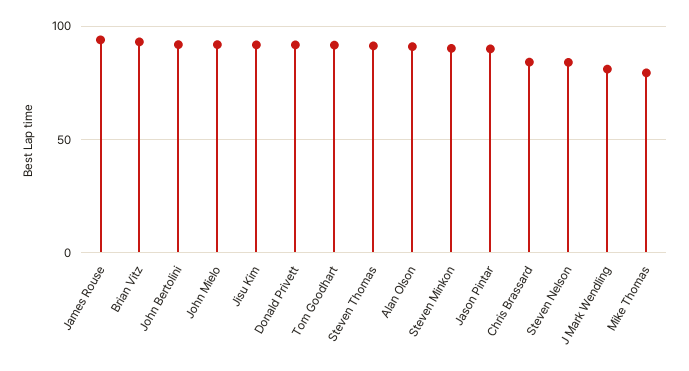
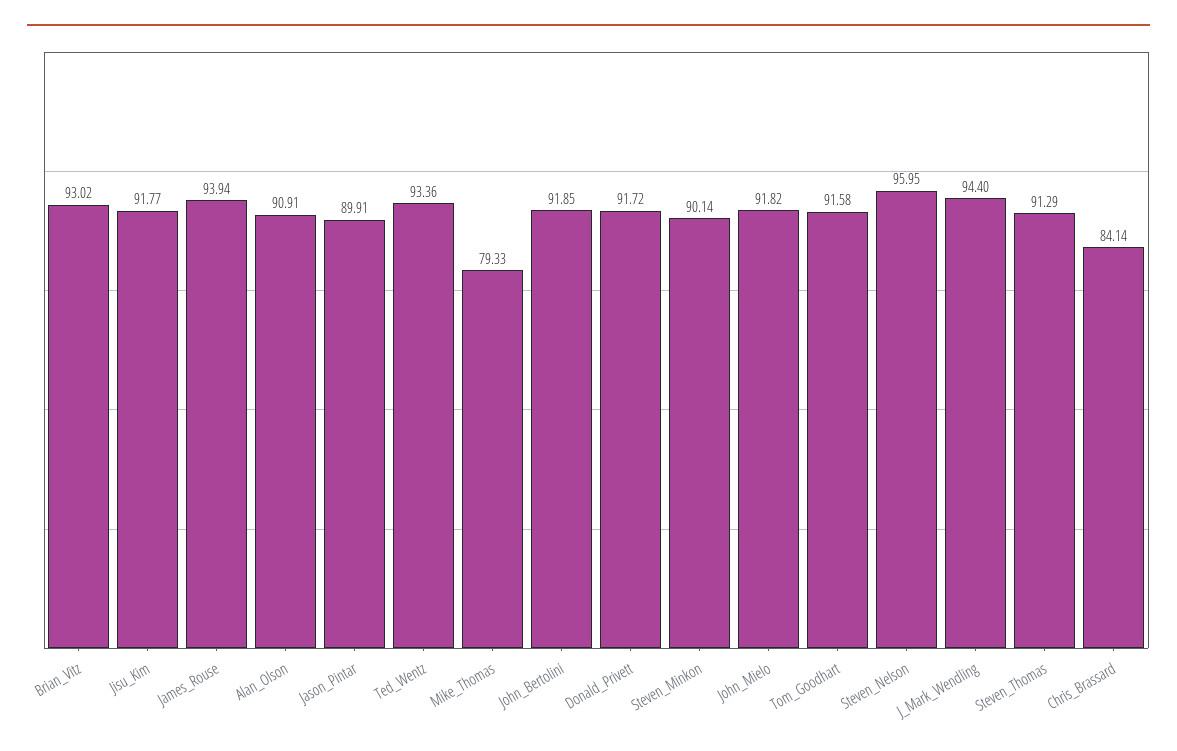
  {
    "James Rouse": 93.94,
    "Brian Vitz": 93.02,
    "John Bertolini": 91.85,
    "John Mielo": 91.82,
    "Jisu Kim": 91.77,
    "Donald Privett": 91.72,
    "Tom Goodhart": 91.58,
    "Steven Thomas": 91.29,
    "Alan Olson": 90.91,
    "Steven Minkon": 90.14,
    "Jason Pintar": 89.91,
    "Chris Brassard": 84.14,
-   "Steven Nelson": 85,
+   "Steven Nelson": 95.95,
-   "J Mark Wendling": 80,
+   "J Mark Wendling": 94.4,
-   "Mike Thomas": 79.33
+   "Mike Thomas": 79.33,
+   "Ted_Wentz": 93.36
  }

